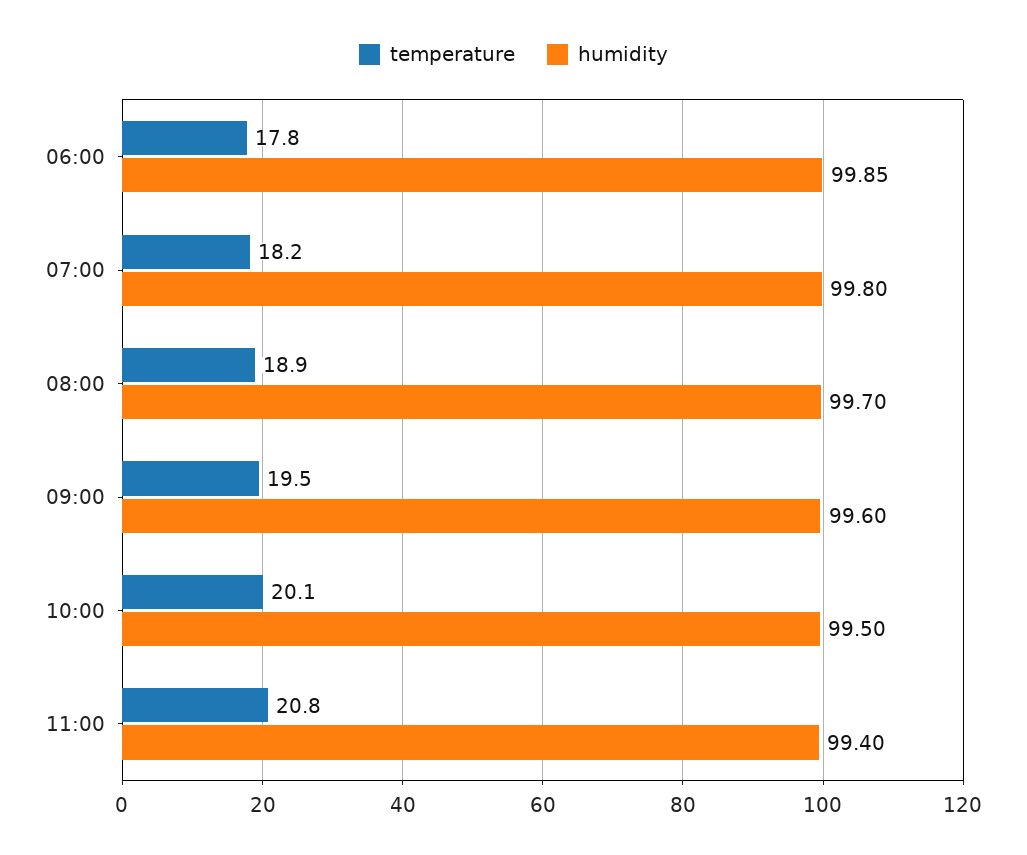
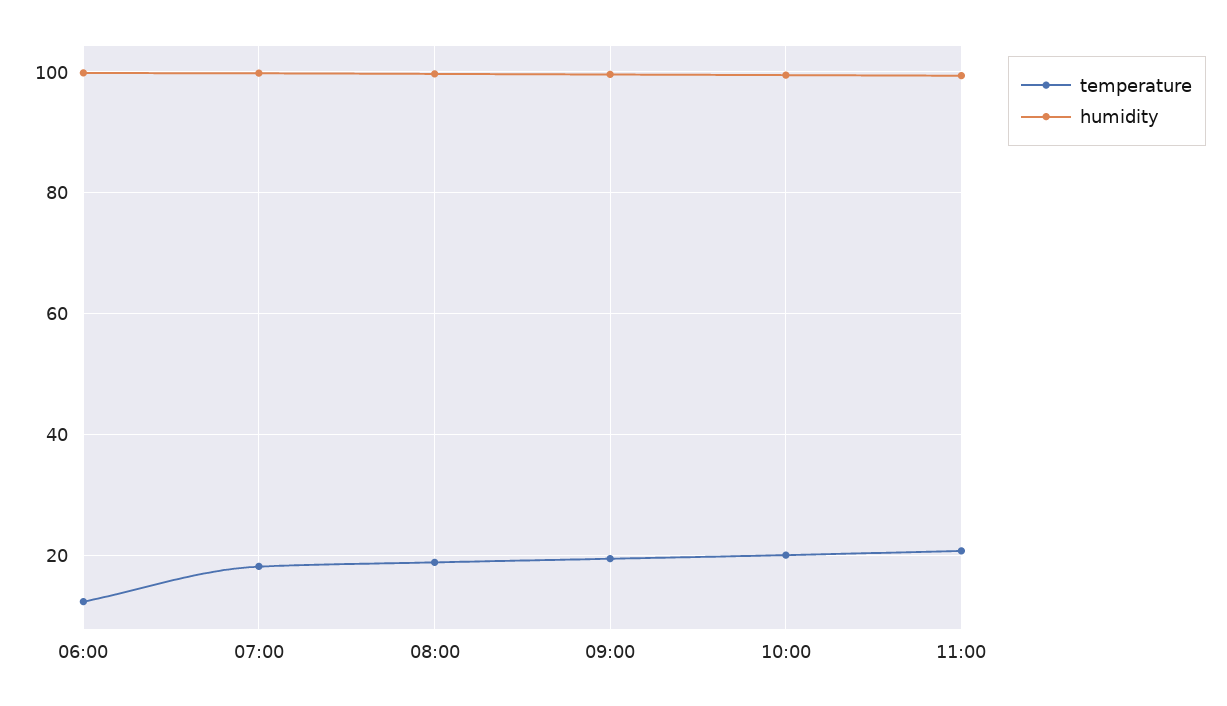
  {
    "temperature": {
-     "06:00": 17.8,
+     "06:00": 12,
      "07:00": 18.2,
      "08:00": 18.9,
      "09:00": 19.5,
      "10:00": 20.1,
      "11:00": 20.8
    },
    "humidity": {
      "06:00": 99.85,
      "07:00": 99.8,
      "08:00": 99.7,
      "09:00": 99.6,
      "10:00": 99.5,
      "11:00": 99.4
    }
  }

